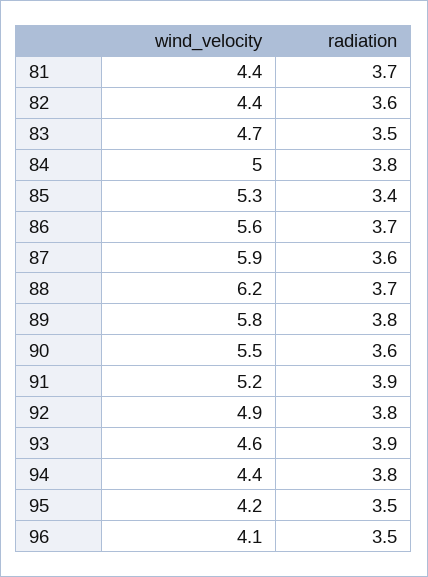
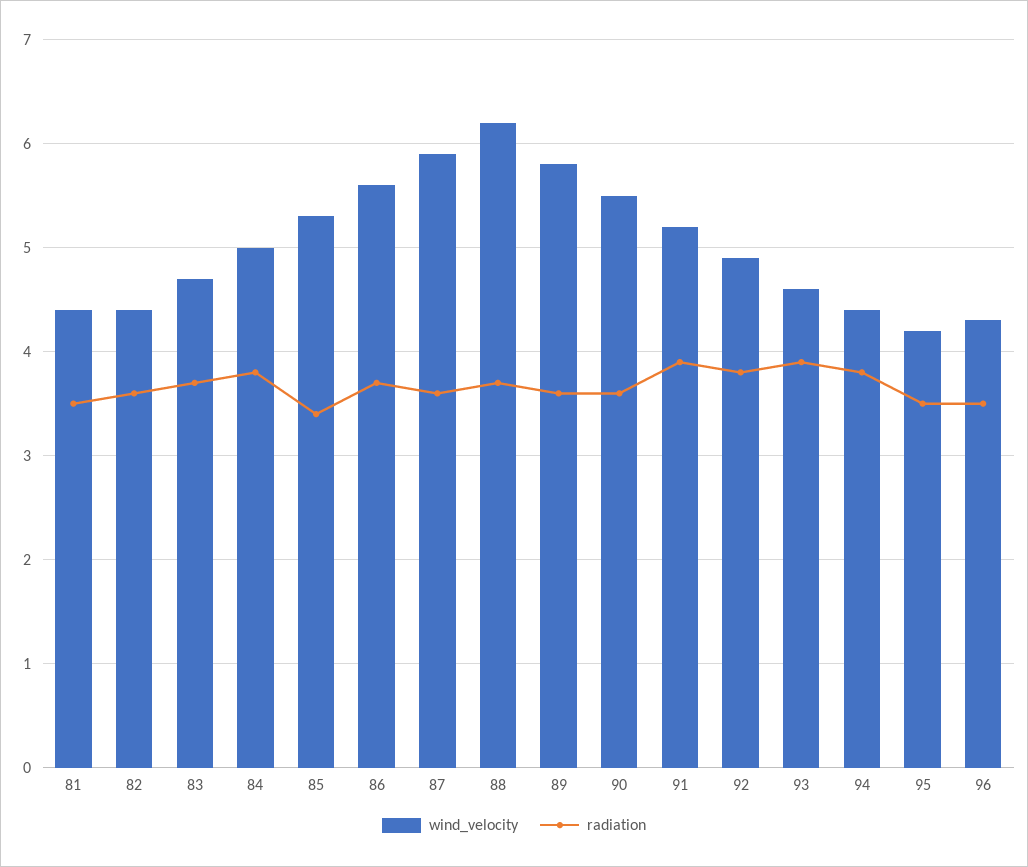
  {
    "wind_velocity": {
      "81": 4.4,
      "82": 4.4,
      "83": 4.7,
      "84": 5,
      "85": 5.3,
      "86": 5.6,
      "87": 5.9,
      "88": 6.2,
      "89": 5.8,
      "90": 5.5,
      "91": 5.2,
      "92": 4.9,
      "93": 4.6,
      "94": 4.4,
      "95": 4.2,
-     "96": 4.1
+     "96": 4.3
    },
    "radiation": {
-     "81": 3.7,
+     "81": 3.5,
      "82": 3.6,
-     "83": 3.5,
+     "83": 3.7,
      "84": 3.8,
      "85": 3.4,
      "86": 3.7,
      "87": 3.6,
      "88": 3.7,
-     "89": 3.8,
+     "89": 3.6,
      "90": 3.6,
      "91": 3.9,
      "92": 3.8,
      "93": 3.9,
      "94": 3.8,
      "95": 3.5,
      "96": 3.5
    }
  }

